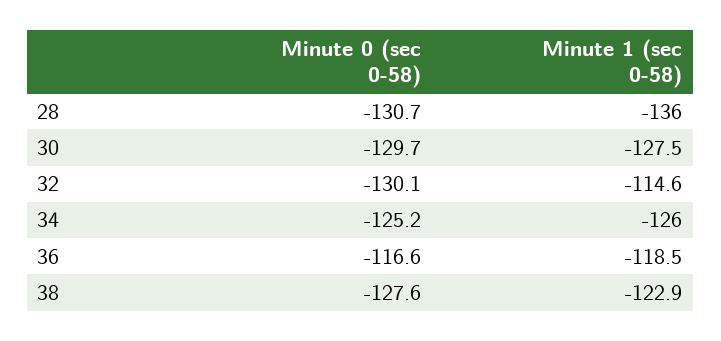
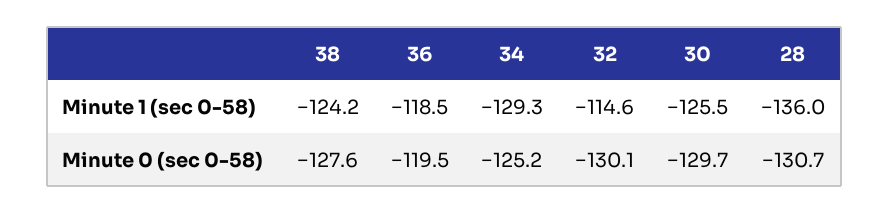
  {
    "Minute 0 (sec 0-58)": {
      "28": -130.7,
      "30": -129.7,
      "32": -130.1,
      "34": -125.2,
-     "36": -116.6,
+     "36": -119.5,
      "38": -127.6
    },
    "Minute 1 (sec 0-58)": {
      "28": -136,
-     "30": -127.5,
+     "30": -125.5,
      "32": -114.6,
-     "34": -126,
+     "34": -129.3,
      "36": -118.5,
-     "38": -122.9
+     "38": -124.2
    }
  }

